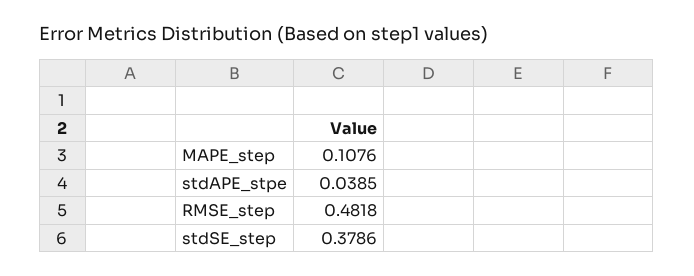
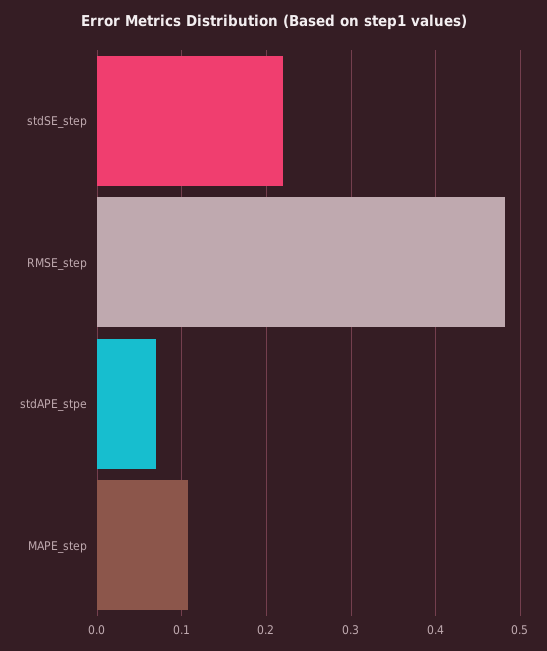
  {
    "MAPE_step": 0.1076,
-   "stdAPE_stpe": 0.0385,
+   "stdAPE_stpe": 0.07,
    "RMSE_step": 0.4818,
-   "stdSE_step": 0.3786
+   "stdSE_step": 0.22
  }

